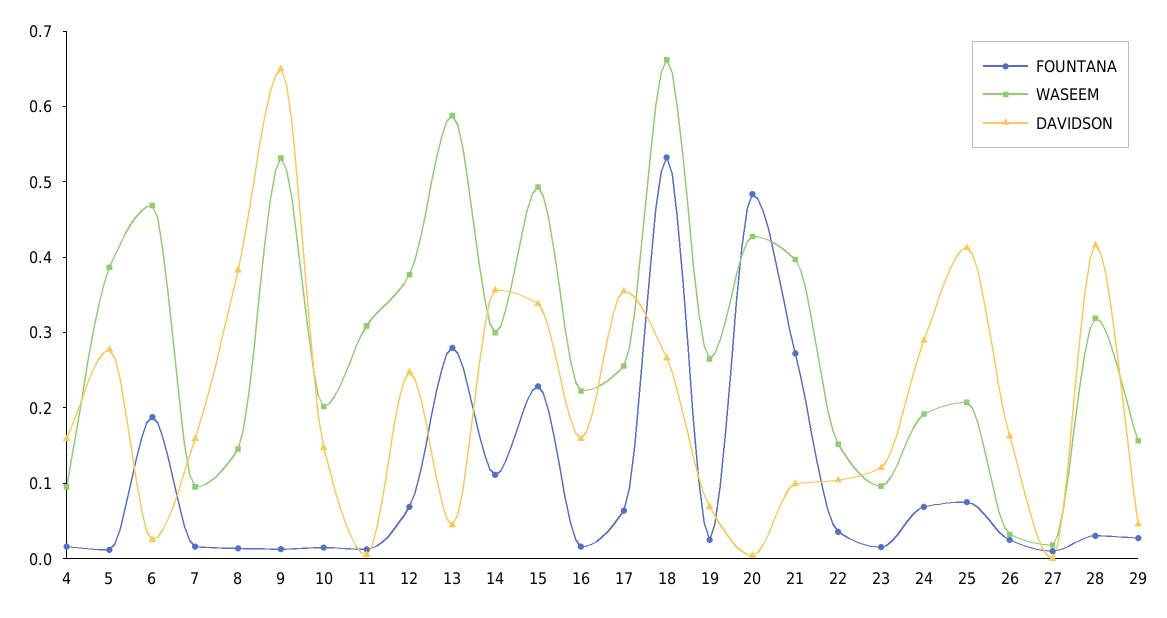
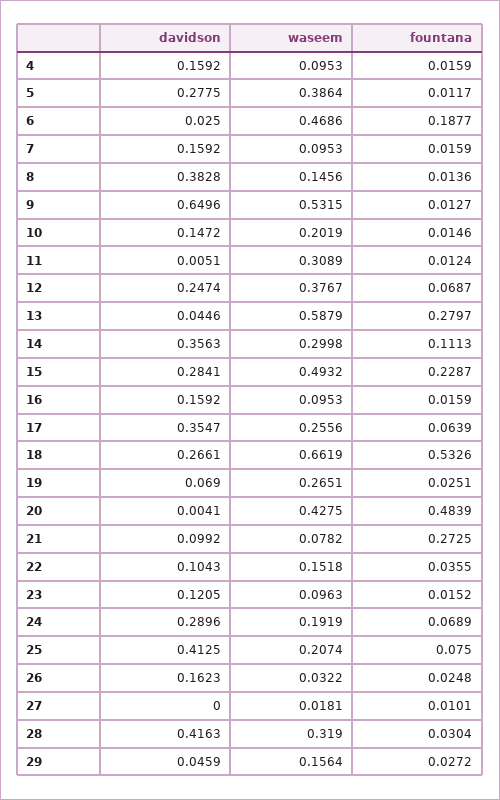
  {
    "FOUNTANA": {
      "4": 0.0159,
      "5": 0.0117,
      "6": 0.1877,
      "7": 0.0159,
      "8": 0.0136,
      "9": 0.0127,
      "10": 0.0146,
      "11": 0.0124,
      "12": 0.0687,
      "13": 0.2797,
      "14": 0.1113,
      "15": 0.2287,
      "16": 0.0159,
      "17": 0.0639,
      "18": 0.5326,
      "19": 0.0251,
      "20": 0.4839,
      "21": 0.2725,
      "22": 0.0355,
      "23": 0.0152,
      "24": 0.0689,
      "25": 0.075,
      "26": 0.0248,
      "27": 0.0101,
      "28": 0.0304,
      "29": 0.0272
    },
    "WASEEM": {
      "4": 0.0953,
      "5": 0.3864,
      "6": 0.4686,
      "7": 0.0953,
      "8": 0.1456,
      "9": 0.5315,
      "10": 0.2019,
      "11": 0.3089,
      "12": 0.3767,
      "13": 0.5879,
      "14": 0.2998,
      "15": 0.4932,
-     "16": 0.22,
+     "16": 0.0953,
      "17": 0.2556,
      "18": 0.6619,
      "19": 0.2651,
      "20": 0.4275,
-     "21": 0.4,
+     "21": 0.0782,
      "22": 0.1518,
      "23": 0.0963,
      "24": 0.1919,
      "25": 0.2074,
      "26": 0.0322,
      "27": 0.0181,
      "28": 0.319,
      "29": 0.1564
    },
    "DAVIDSON": {
      "4": 0.1592,
      "5": 0.2775,
      "6": 0.025,
      "7": 0.1592,
      "8": 0.3828,
      "9": 0.6496,
      "10": 0.1472,
      "11": 0.0051,
      "12": 0.2474,
      "13": 0.0446,
      "14": 0.3563,
-     "15": 0.34,
+     "15": 0.2841,
      "16": 0.1592,
      "17": 0.3547,
      "18": 0.2661,
      "19": 0.069,
      "20": 0.0041,
      "21": 0.0992,
      "22": 0.1043,
      "23": 0.1205,
      "24": 0.2896,
      "25": 0.4125,
      "26": 0.1623,
      "27": 0,
      "28": 0.4163,
      "29": 0.0459
    }
  }

